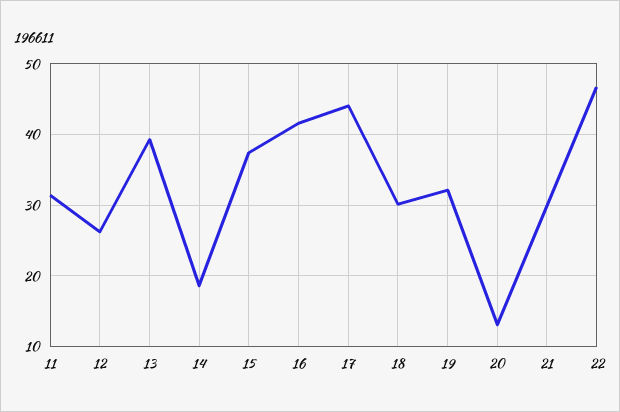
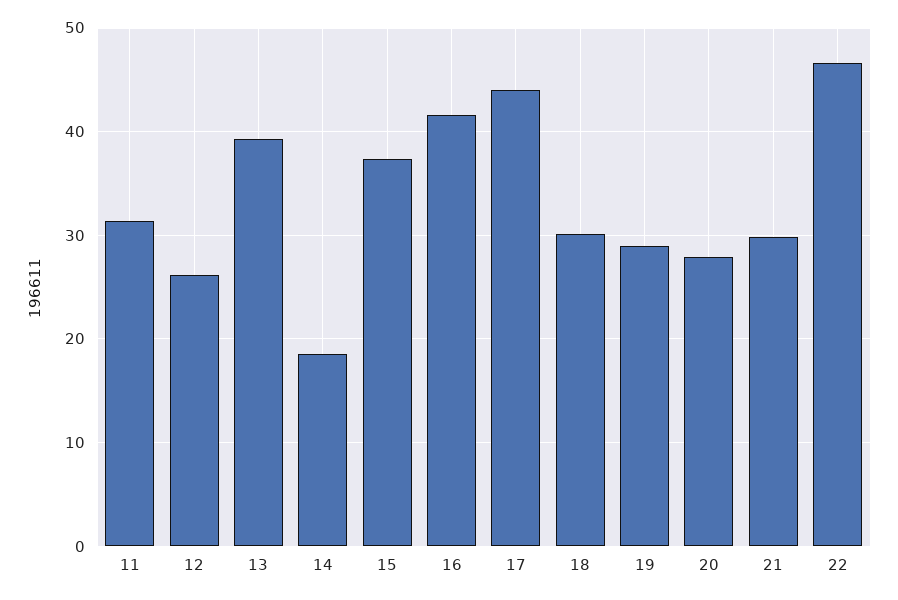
  {
    "11": 31,
    "12": 26,
    "13": 39,
    "14": 19,
    "15": 37,
    "16": 42,
    "17": 44,
    "18": 30,
-   "19": 32,
+   "19": 29,
-   "20": 13,
+   "20": 28,
    "21": 30,
    "22": 47
  }

